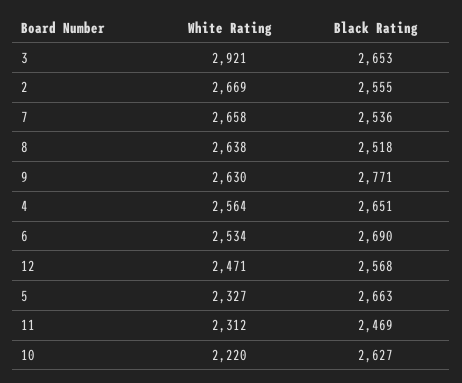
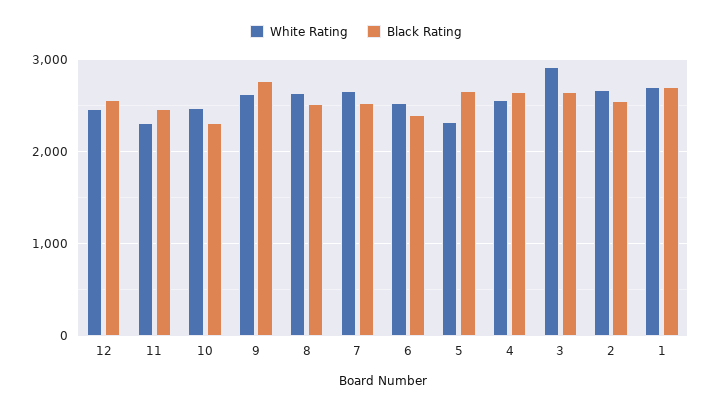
  {
    "White Rating": {
      "3": 2921,
      "2": 2669,
      "7": 2658,
      "8": 2638,
      "9": 2630,
      "4": 2564,
      "6": 2534,
      "12": 2471,
      "5": 2327,
      "11": 2312,
-     "10": 2220
+     "10": 2500,
+     "1": 2700
    },
    "Black Rating": {
      "3": 2653,
      "2": 2555,
      "7": 2536,
      "8": 2518,
      "9": 2771,
      "4": 2651,
-     "6": 2690,
+     "6": 2400,
      "12": 2568,
      "5": 2663,
      "11": 2469,
-     "10": 2627
+     "10": 2300,
+     "1": 2700
    }
  }

